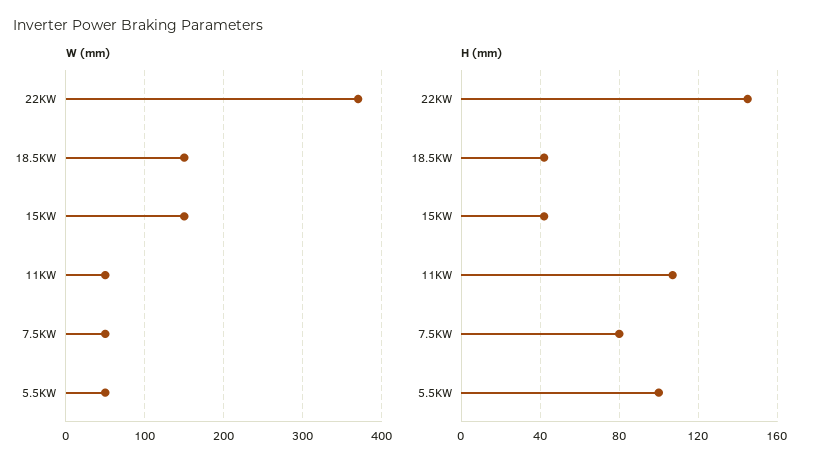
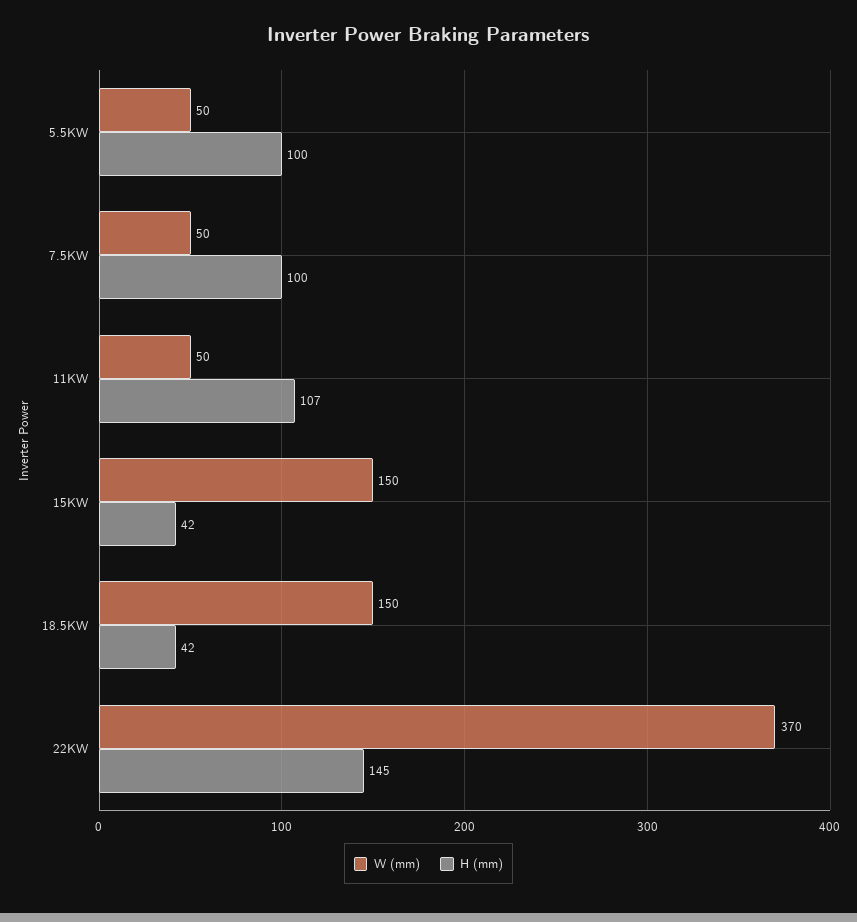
  {
    "W (mm)": {
      "22KW": 370,
      "18.5KW": 150,
      "15KW": 150,
      "11KW": 50,
      "7.5KW": 50,
      "5.5KW": 50
    },
    "H (mm)": {
      "22KW": 145,
      "18.5KW": 42,
      "15KW": 42,
      "11KW": 107,
-     "7.5KW": 80,
+     "7.5KW": 100,
      "5.5KW": 100
    }
  }

